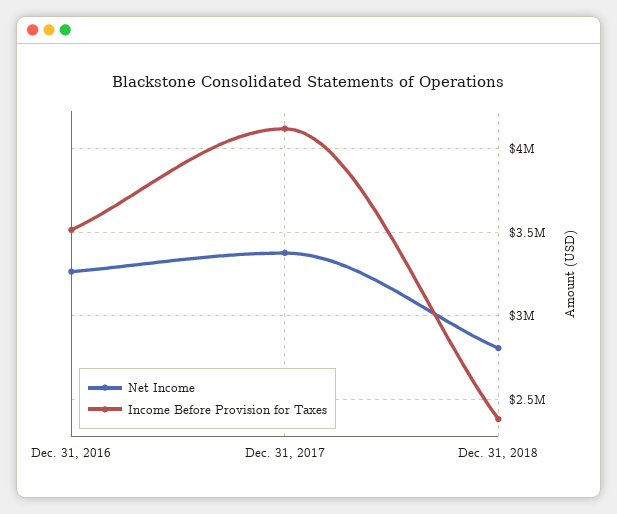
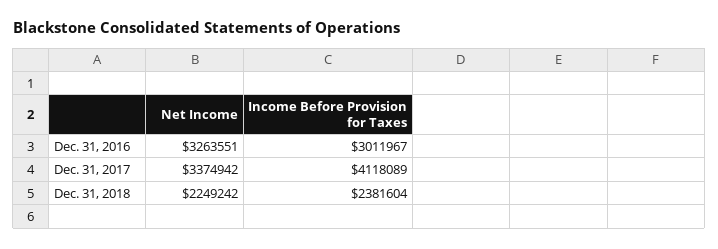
  {
    "Net Income": {
      "Dec. 31, 2016": 3263551,
      "Dec. 31, 2017": 3374942,
-     "Dec. 31, 2018": 2800000
+     "Dec. 31, 2018": 2249242
    },
    "Income Before Provision for Taxes": {
-     "Dec. 31, 2016": 3500000,
+     "Dec. 31, 2016": 3011967,
      "Dec. 31, 2017": 4118089,
      "Dec. 31, 2018": 2381604
    }
  }

